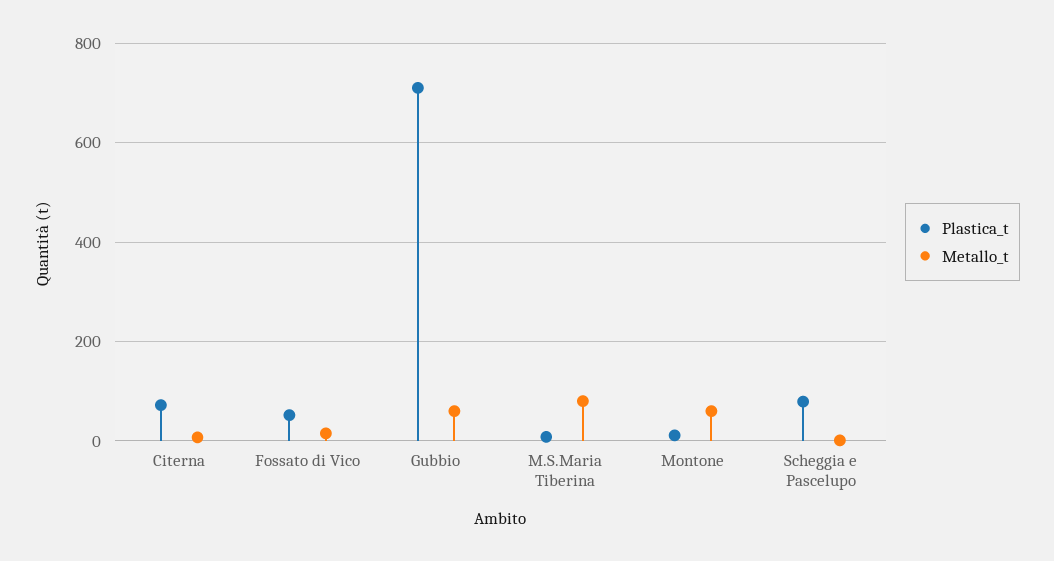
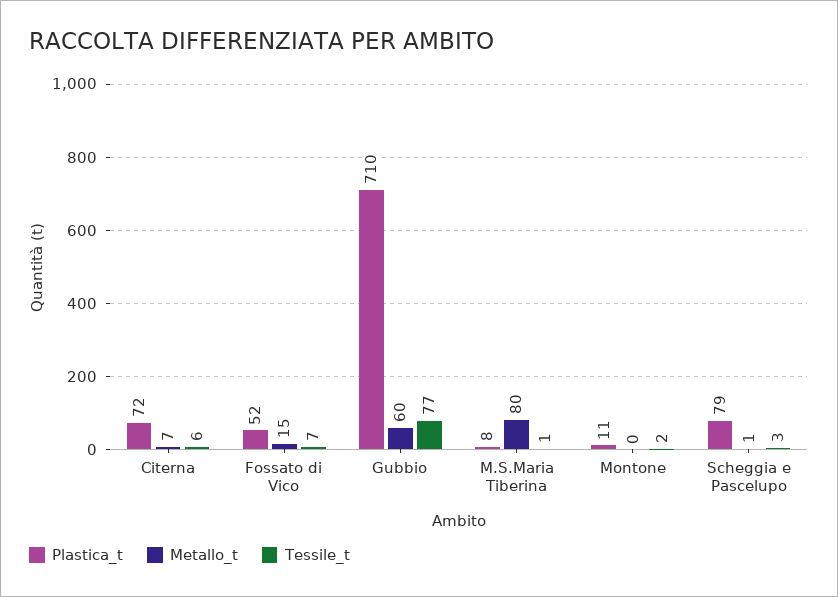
  {
    "Plastica_t": {
      "Citerna": 72,
      "Fossato di Vico": 52,
      "Gubbio": 710,
      "M.S.Maria Tiberina": 8,
      "Montone": 11,
      "Scheggia e Pascelupo": 79
    },
    "Metallo_t": {
      "Citerna": 7,
      "Fossato di Vico": 15,
      "Gubbio": 60,
      "M.S.Maria Tiberina": 80,
-     "Montone": 60,
+     "Montone": 0,
      "Scheggia e Pascelupo": 1
-   }
+   },
+   "Tessile_t": {
+     "Citerna": 6,
+     "Fossato di Vico": 7,
+     "Gubbio": 77,
+     "M.S.Maria Tiberina": 1,
+     "Montone": 2,
+     "Scheggia e Pascelupo": 3
+   }
  }

